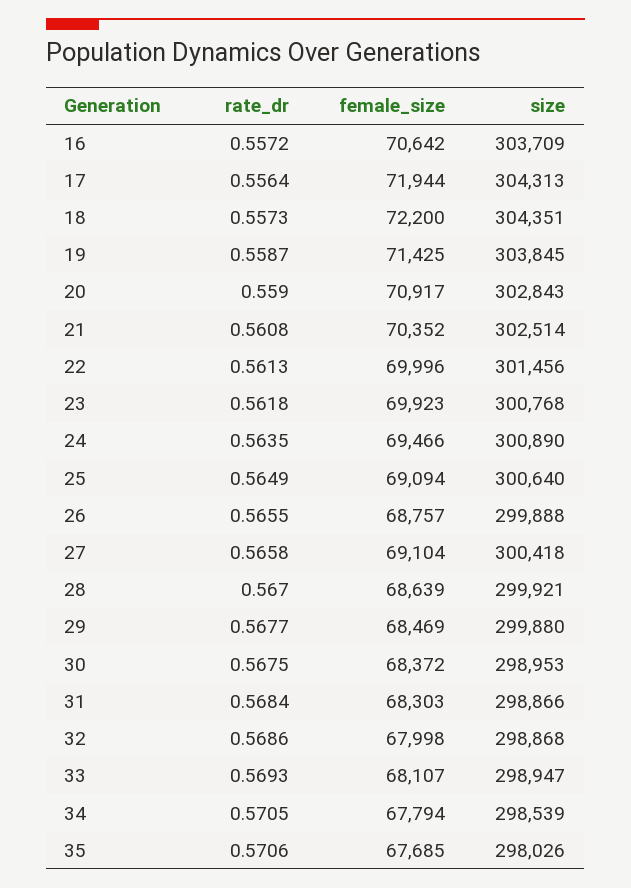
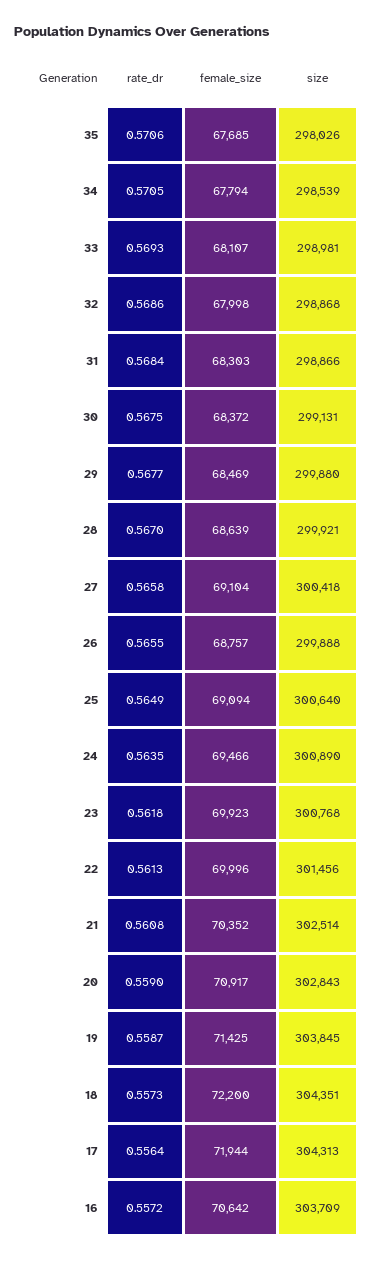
  {
    "rate_dr": {
      "16": 0.5572,
      "17": 0.5564,
      "18": 0.5573,
      "19": 0.5587,
      "20": 0.559,
      "21": 0.5608,
      "22": 0.5613,
      "23": 0.5618,
      "24": 0.5635,
      "25": 0.5649,
      "26": 0.5655,
      "27": 0.5658,
      "28": 0.567,
      "29": 0.5677,
      "30": 0.5675,
      "31": 0.5684,
      "32": 0.5686,
      "33": 0.5693,
      "34": 0.5705,
      "35": 0.5706
    },
    "female_size": {
      "16": 70642,
      "17": 71944,
      "18": 72200,
      "19": 71425,
      "20": 70917,
      "21": 70352,
      "22": 69996,
      "23": 69923,
      "24": 69466,
      "25": 69094,
      "26": 68757,
      "27": 69104,
      "28": 68639,
      "29": 68469,
      "30": 68372,
      "31": 68303,
      "32": 67998,
      "33": 68107,
      "34": 67794,
      "35": 67685
    },
    "size": {
      "16": 303709,
      "17": 304313,
      "18": 304351,
      "19": 303845,
      "20": 302843,
      "21": 302514,
      "22": 301456,
      "23": 300768,
      "24": 300890,
      "25": 300640,
      "26": 299888,
      "27": 300418,
      "28": 299921,
      "29": 299880,
-     "30": 298953,
+     "30": 299131,
      "31": 298866,
      "32": 298868,
-     "33": 298947,
+     "33": 298981,
      "34": 298539,
      "35": 298026
    }
  }

